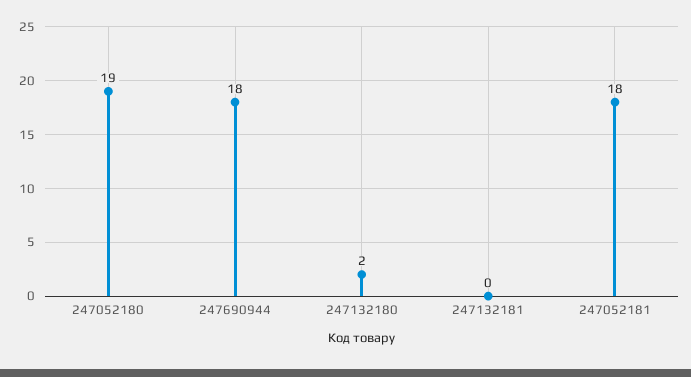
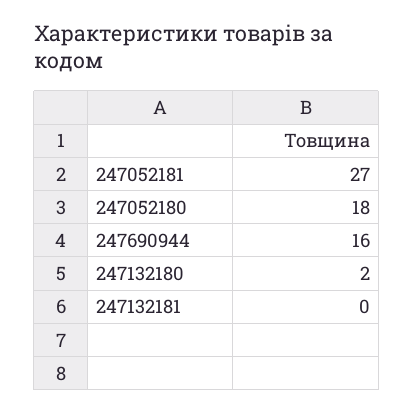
  {
-   "247052180": 19,
+   "247052180": 18,
-   "247690944": 18,
+   "247690944": 16,
    "247132180": 2,
    "247132181": 0,
-   "247052181": 18
+   "247052181": 27
  }

